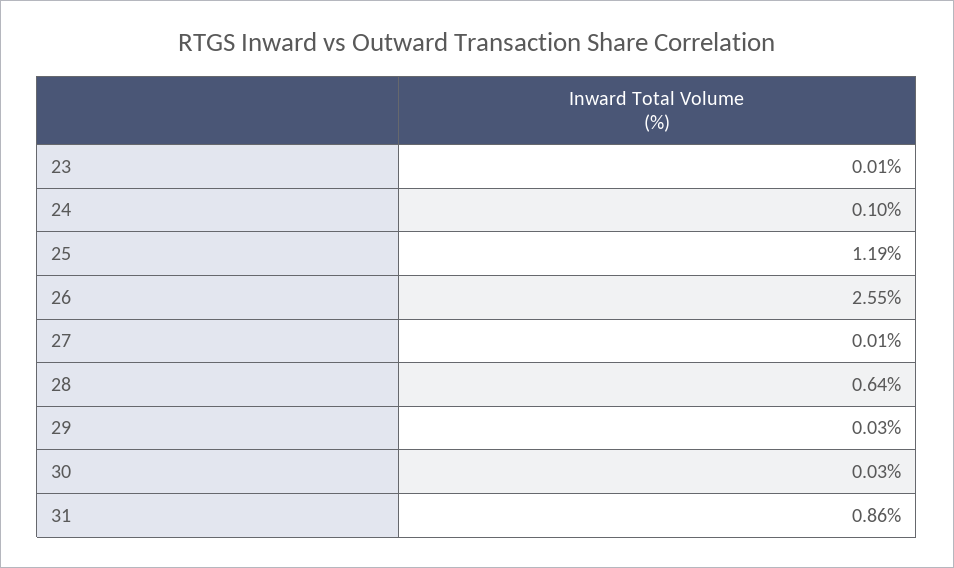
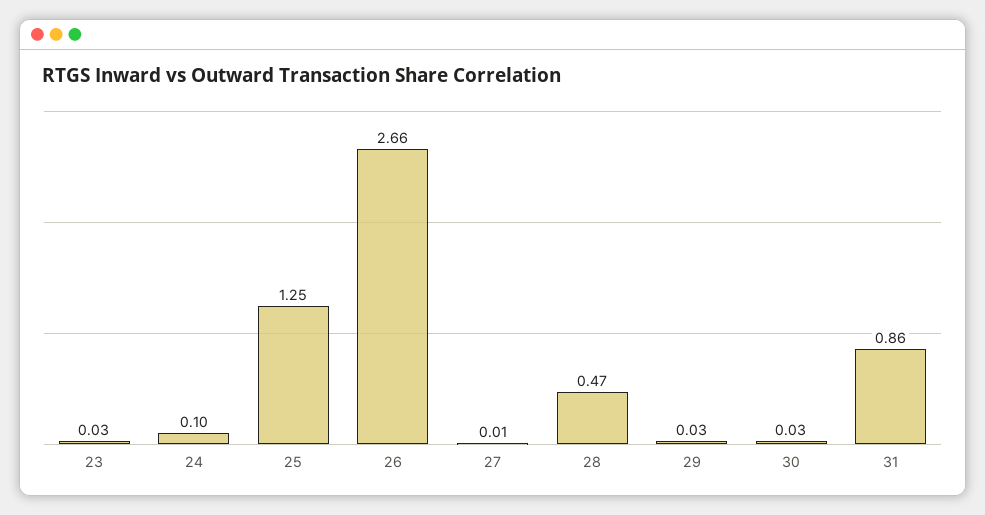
  {
-   "23": 0.01,
+   "23": 0.03,
    "24": 0.1,
-   "25": 1.19,
+   "25": 1.25,
-   "26": 2.55,
+   "26": 2.66,
    "27": 0.01,
-   "28": 0.64,
+   "28": 0.47,
    "29": 0.03,
    "30": 0.03,
    "31": 0.86
  }

